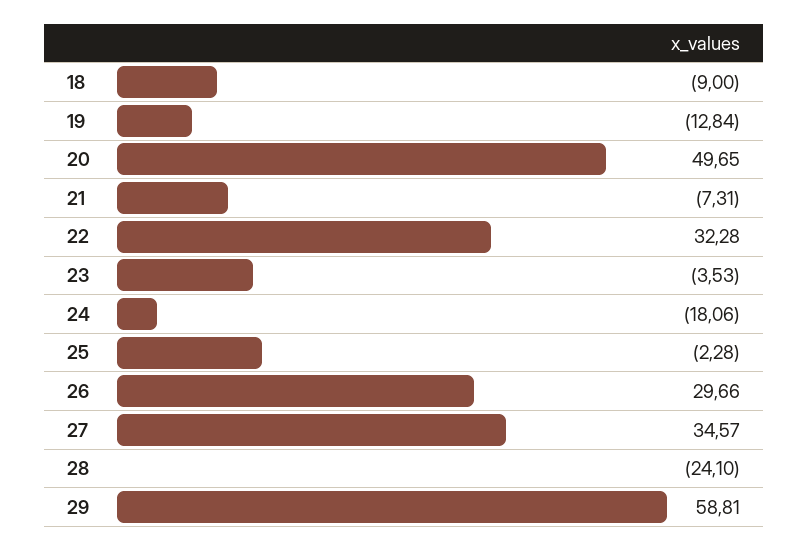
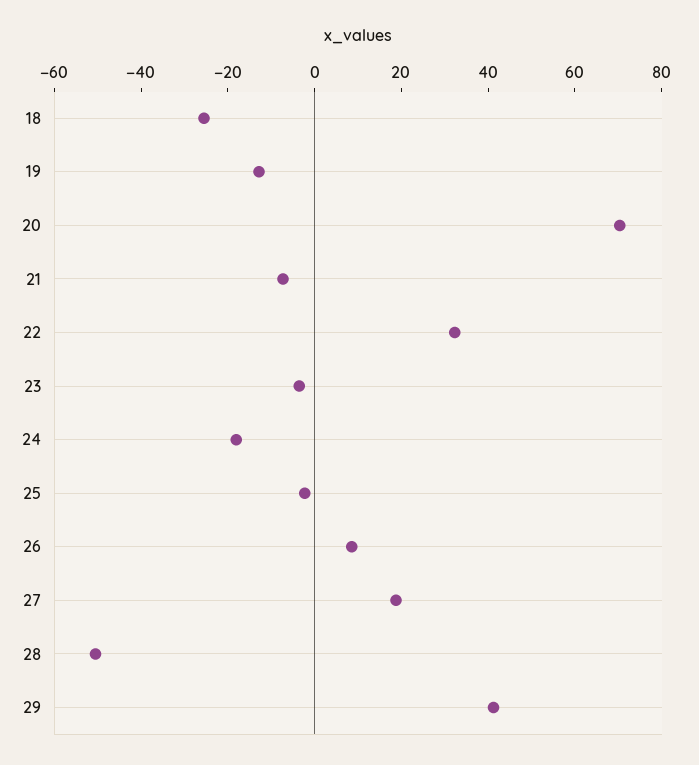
  {
-   "18": -9,
+   "18": -25,
    "19": -12.84,
-   "20": 49.65,
+   "20": 70,
    "21": -7.31,
    "22": 32.28,
    "23": -3.53,
    "24": -18.06,
    "25": -2.28,
-   "26": 29.66,
+   "26": 10,
-   "27": 34.57,
+   "27": 20,
-   "28": -24.1,
+   "28": -50,
-   "29": 58.81
+   "29": 40
  }

